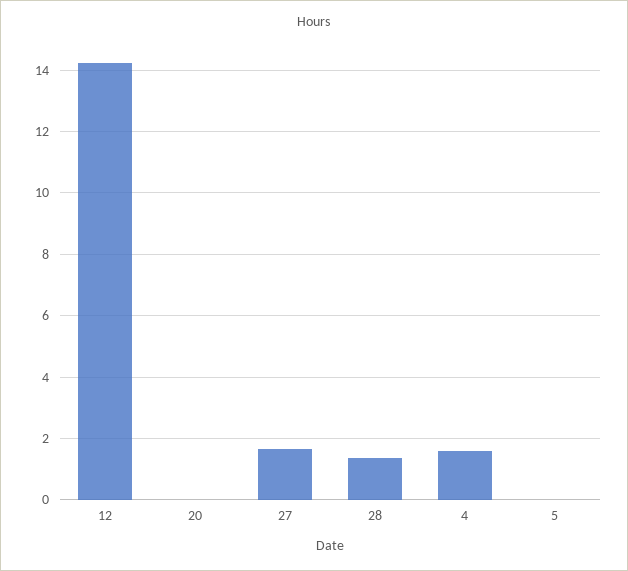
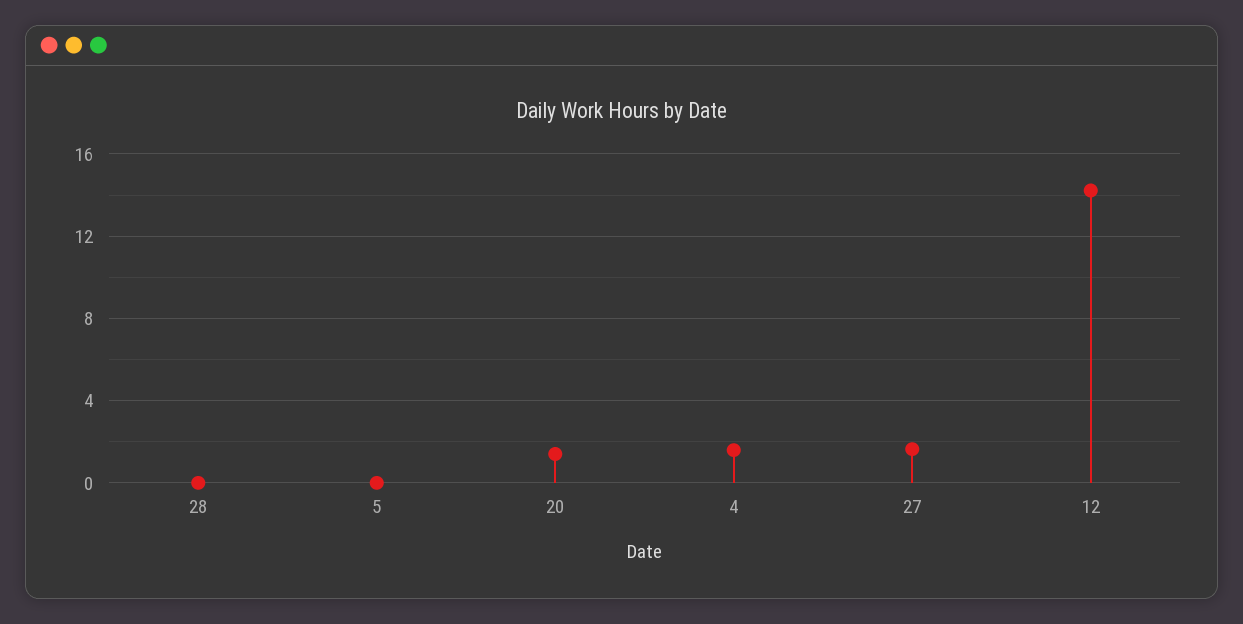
  {
    "12": 14.2,
-   "20": 0,
+   "20": 1.5,
    "27": 1.6,
-   "28": 1.4,
+   "28": 0,
    "4": 1.6,
    "5": 0
  }

